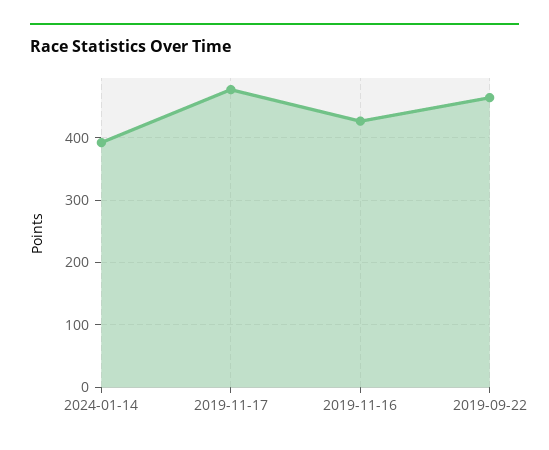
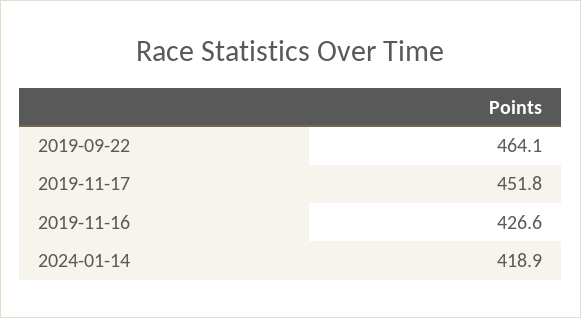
  {
-   "2024-01-14": 390,
+   "2024-01-14": 418.9,
-   "2019-11-17": 480,
+   "2019-11-17": 451.8,
    "2019-11-16": 426.6,
    "2019-09-22": 464.1
  }

